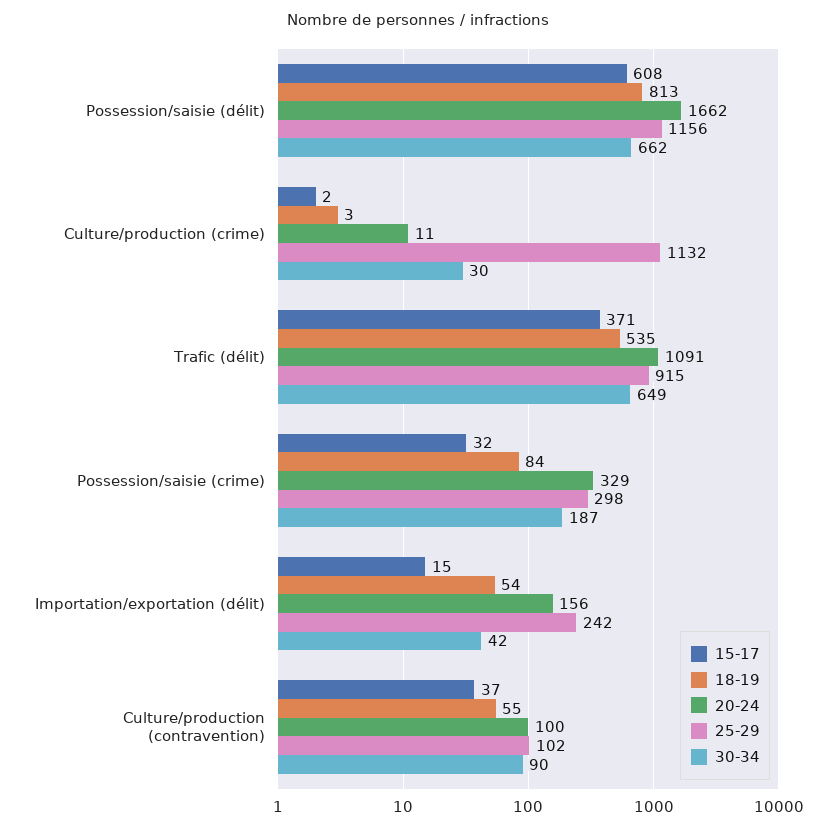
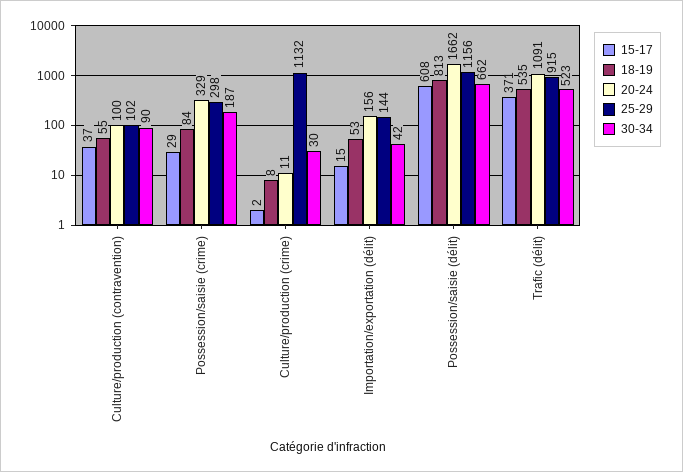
  {
    "15-17": {
      "Possession/saisie (délit)": 608,
      "Culture/production (crime)": 2,
      "Trafic (délit)": 371,
-     "Possession/saisie (crime)": 32,
+     "Possession/saisie (crime)": 29,
      "Importation/exportation (délit)": 15,
      "Culture/production (contravention)": 37
    },
    "18-19": {
      "Possession/saisie (délit)": 813,
-     "Culture/production (crime)": 3,
+     "Culture/production (crime)": 8,
      "Trafic (délit)": 535,
      "Possession/saisie (crime)": 84,
-     "Importation/exportation (délit)": 54,
+     "Importation/exportation (délit)": 53,
      "Culture/production (contravention)": 55
    },
    "20-24": {
      "Possession/saisie (délit)": 1662,
      "Culture/production (crime)": 11,
      "Trafic (délit)": 1091,
      "Possession/saisie (crime)": 329,
      "Importation/exportation (délit)": 156,
      "Culture/production (contravention)": 100
    },
    "25-29": {
      "Possession/saisie (délit)": 1156,
      "Culture/production (crime)": 1132,
      "Trafic (délit)": 915,
      "Possession/saisie (crime)": 298,
-     "Importation/exportation (délit)": 242,
+     "Importation/exportation (délit)": 144,
      "Culture/production (contravention)": 102
    },
    "30-34": {
      "Possession/saisie (délit)": 662,
      "Culture/production (crime)": 30,
-     "Trafic (délit)": 649,
+     "Trafic (délit)": 523,
      "Possession/saisie (crime)": 187,
      "Importation/exportation (délit)": 42,
      "Culture/production (contravention)": 90
    }
  }

